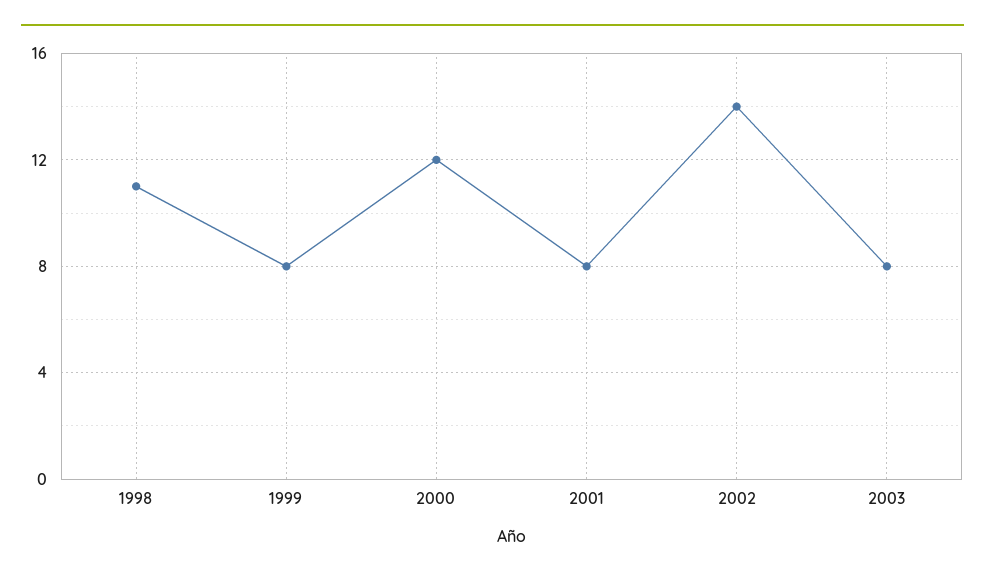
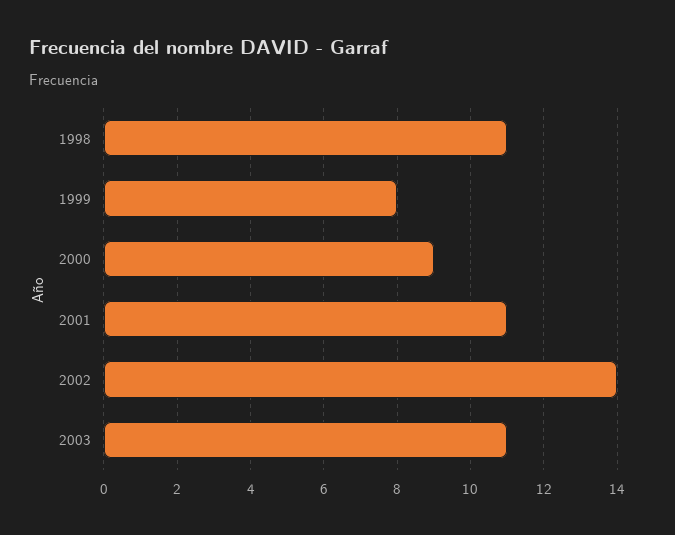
  {
    "1998": 11,
    "1999": 8,
-   "2000": 12,
+   "2000": 9,
-   "2001": 8,
+   "2001": 11,
    "2002": 14,
-   "2003": 8
+   "2003": 11
  }

